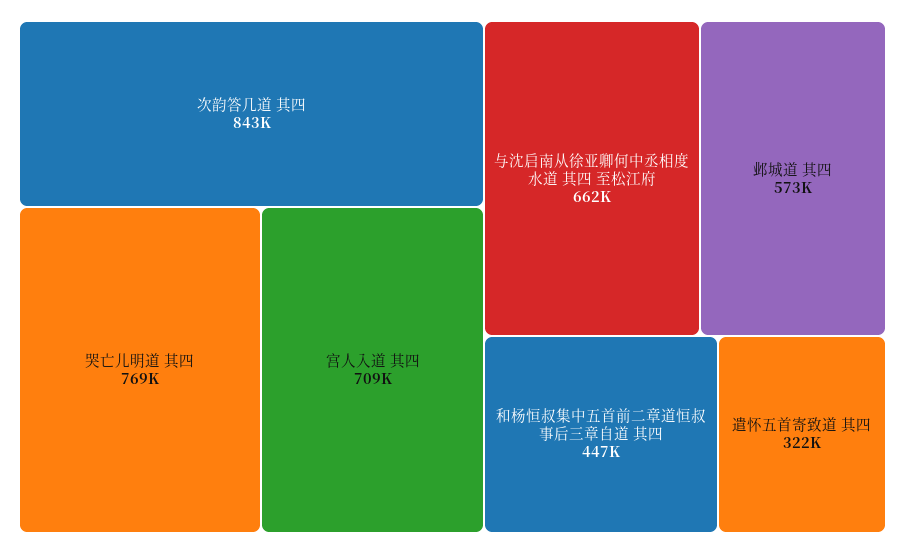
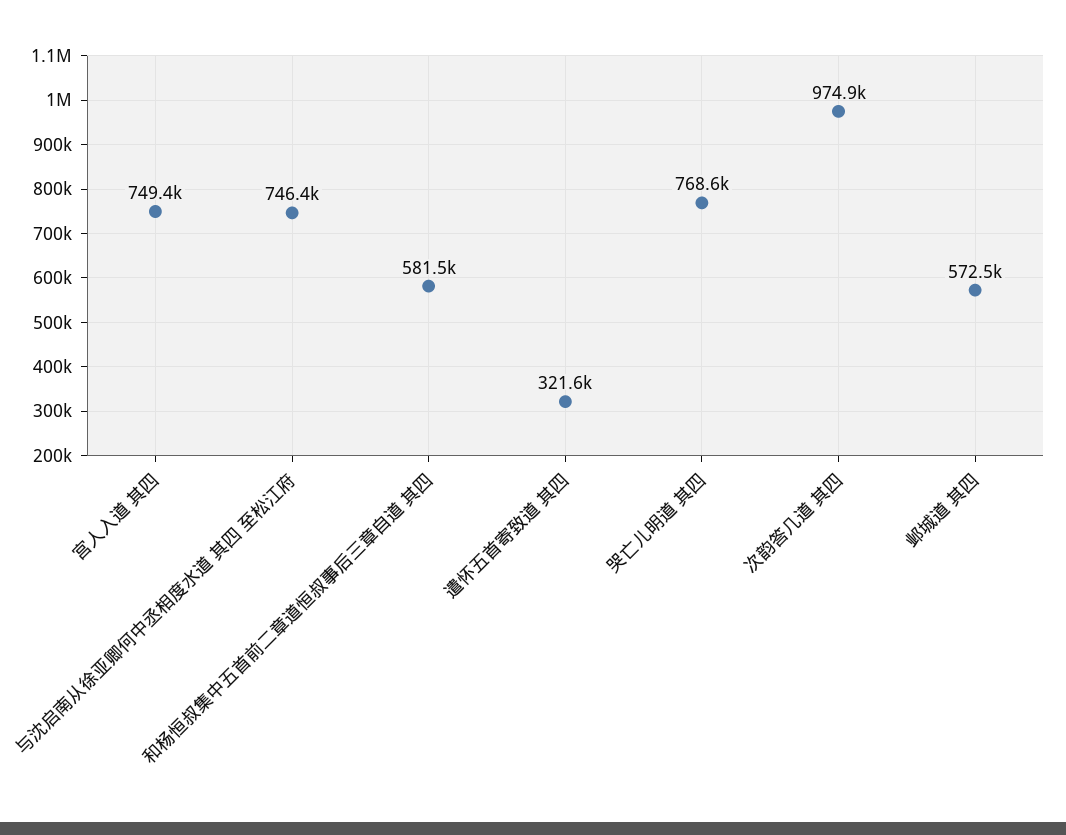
  {
-   "次韵答几道 其四": 843000,
+   "次韵答几道 其四": 974900,
    "哭亡儿明道 其四": 768600,
-   "宫人入道 其四": 709000,
+   "宫人入道 其四": 749400,
-   "与沈启南从徐亚卿何中丞相度水道 其四 至松江府": 662000,
+   "与沈启南从徐亚卿何中丞相度水道 其四 至松江府": 746400,
    "邺城道 其四": 572500,
-   "和杨恒叔集中五首前二章道恒叔事后三章自道 其四": 447000,
+   "和杨恒叔集中五首前二章道恒叔事后三章自道 其四": 581500,
    "遣怀五首寄致道 其四": 321600
  }

